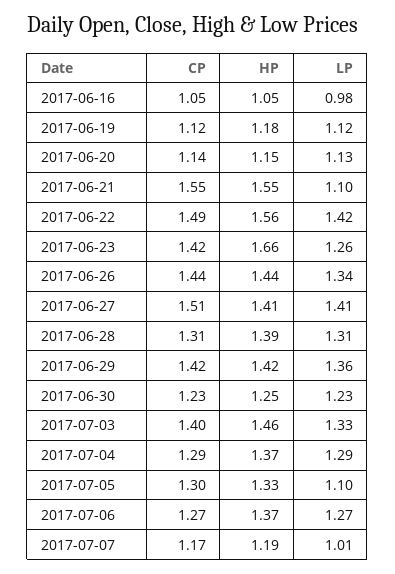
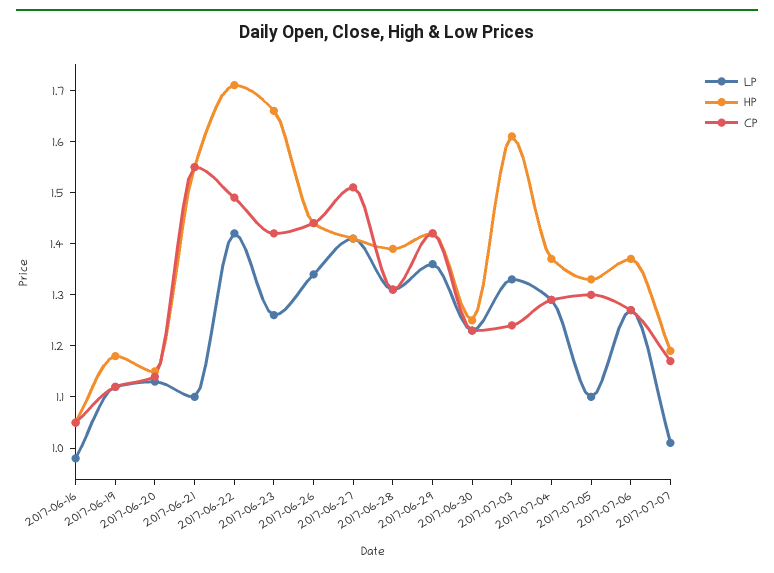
  {
    "CP": {
      "2017-06-16": 1.05,
      "2017-06-19": 1.12,
      "2017-06-20": 1.14,
      "2017-06-21": 1.55,
      "2017-06-22": 1.49,
      "2017-06-23": 1.42,
      "2017-06-26": 1.44,
      "2017-06-27": 1.51,
      "2017-06-28": 1.31,
      "2017-06-29": 1.42,
      "2017-06-30": 1.23,
-     "2017-07-03": 1.4,
+     "2017-07-03": 1.25,
      "2017-07-04": 1.29,
      "2017-07-05": 1.3,
      "2017-07-06": 1.27,
      "2017-07-07": 1.17
    },
    "HP": {
      "2017-06-16": 1.05,
      "2017-06-19": 1.18,
      "2017-06-20": 1.15,
      "2017-06-21": 1.55,
-     "2017-06-22": 1.56,
+     "2017-06-22": 1.7,
      "2017-06-23": 1.66,
      "2017-06-26": 1.44,
      "2017-06-27": 1.41,
      "2017-06-28": 1.39,
      "2017-06-29": 1.42,
      "2017-06-30": 1.25,
-     "2017-07-03": 1.46,
+     "2017-07-03": 1.6,
      "2017-07-04": 1.37,
      "2017-07-05": 1.33,
      "2017-07-06": 1.37,
      "2017-07-07": 1.19
    },
    "LP": {
      "2017-06-16": 0.98,
      "2017-06-19": 1.12,
      "2017-06-20": 1.13,
      "2017-06-21": 1.1,
      "2017-06-22": 1.42,
      "2017-06-23": 1.26,
      "2017-06-26": 1.34,
      "2017-06-27": 1.41,
      "2017-06-28": 1.31,
      "2017-06-29": 1.36,
      "2017-06-30": 1.23,
      "2017-07-03": 1.33,
      "2017-07-04": 1.29,
      "2017-07-05": 1.1,
      "2017-07-06": 1.27,
      "2017-07-07": 1.01
    }
  }

